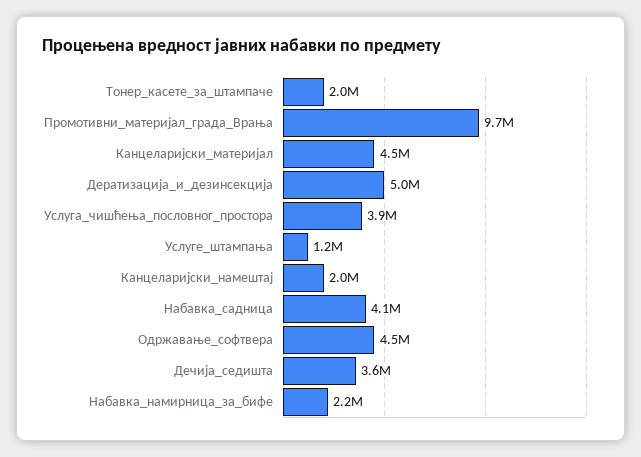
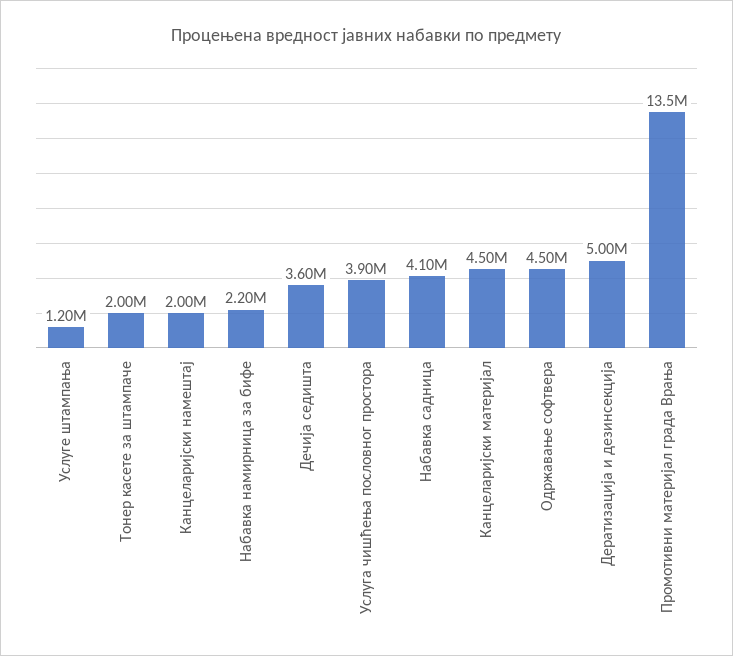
  {
    "Тонер_касете_за_штампаче": 2000000,
-   "Промотивни_материјал_града_Врања": 9700000,
+   "Промотивни_материјал_града_Врања": 13500000,
    "Канцеларијски_материјал": 4500000,
    "Дератизација_и_дезинсекција": 5000000,
    "Услуга_чишћења_пословног_простора": 3900000,
    "Услуге_штампања": 1200000,
    "Канцеларијски_намештај": 2000000,
    "Набавка_садница": 4100000,
    "Одржавање_софтвера": 4500000,
    "Дечија_седишта": 3600000,
    "Набавка_намирница_за_бифе": 2200000
  }

